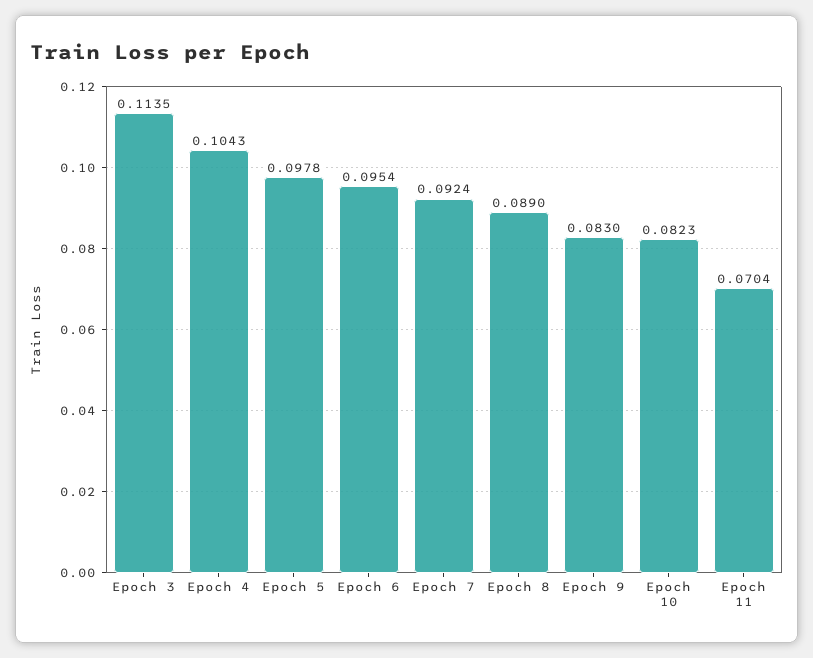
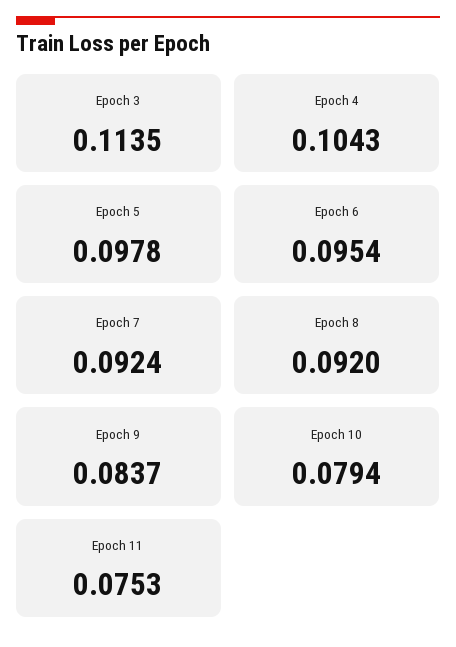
  {
    "Epoch 3": 0.1135,
    "Epoch 4": 0.1043,
    "Epoch 5": 0.0978,
    "Epoch 6": 0.0954,
    "Epoch 7": 0.0924,
-   "Epoch 8": 0.089,
+   "Epoch 8": 0.092,
-   "Epoch 9": 0.083,
+   "Epoch 9": 0.0837,
-   "Epoch 10": 0.0823,
+   "Epoch 10": 0.0794,
-   "Epoch 11": 0.0704
+   "Epoch 11": 0.0753
  }

